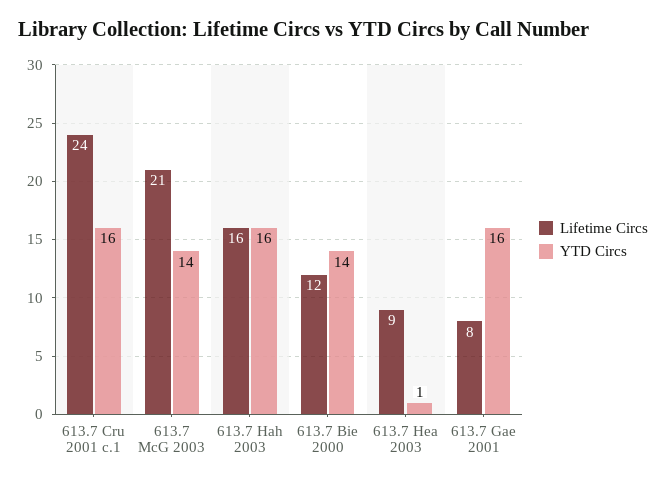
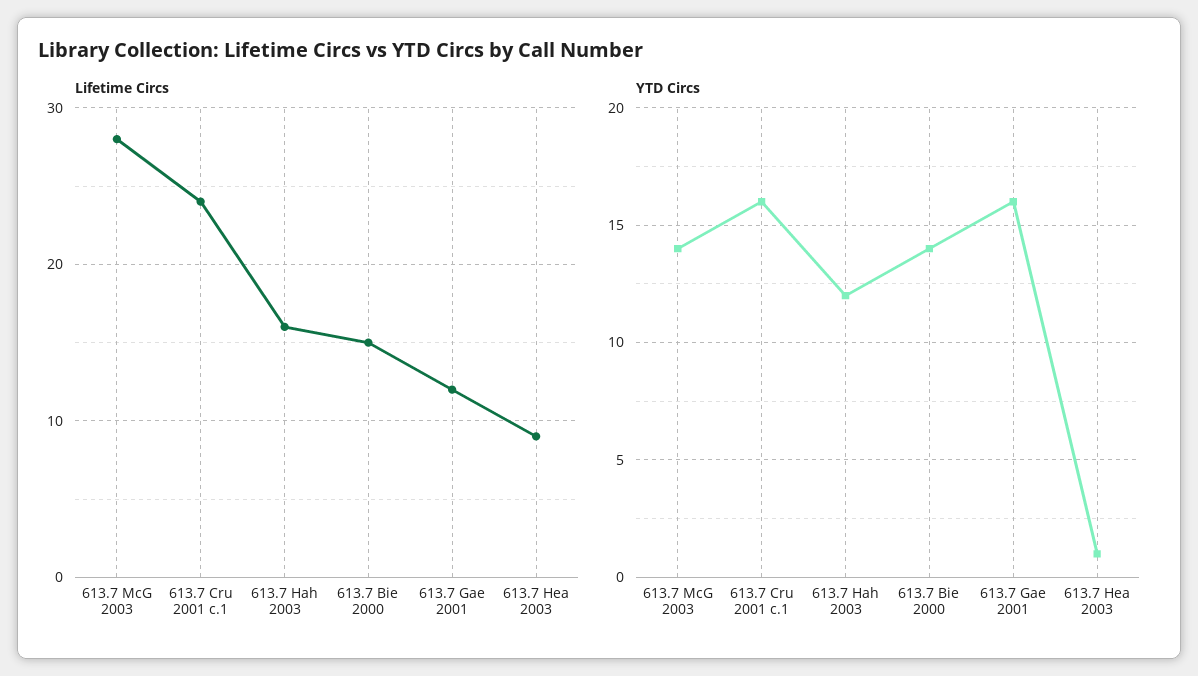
  {
    "Lifetime Circs": {
      "613.7 Cru 2001 c.1": 24,
-     "613.7 McG 2003": 21,
+     "613.7 McG 2003": 28,
      "613.7 Hah 2003": 16,
-     "613.7 Bie 2000": 12,
+     "613.7 Bie 2000": 15,
      "613.7 Hea 2003": 9,
-     "613.7 Gae 2001": 8
+     "613.7 Gae 2001": 12
    },
    "YTD Circs": {
      "613.7 Cru 2001 c.1": 16,
      "613.7 McG 2003": 14,
-     "613.7 Hah 2003": 16,
+     "613.7 Hah 2003": 12,
      "613.7 Bie 2000": 14,
      "613.7 Hea 2003": 1,
      "613.7 Gae 2001": 16
    }
  }

